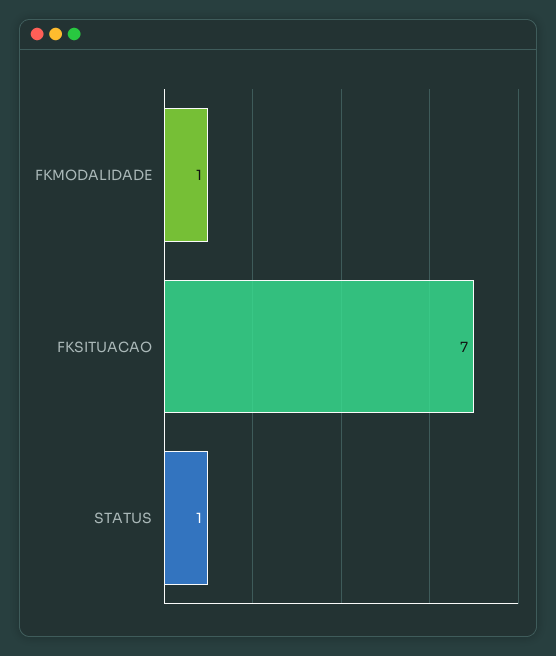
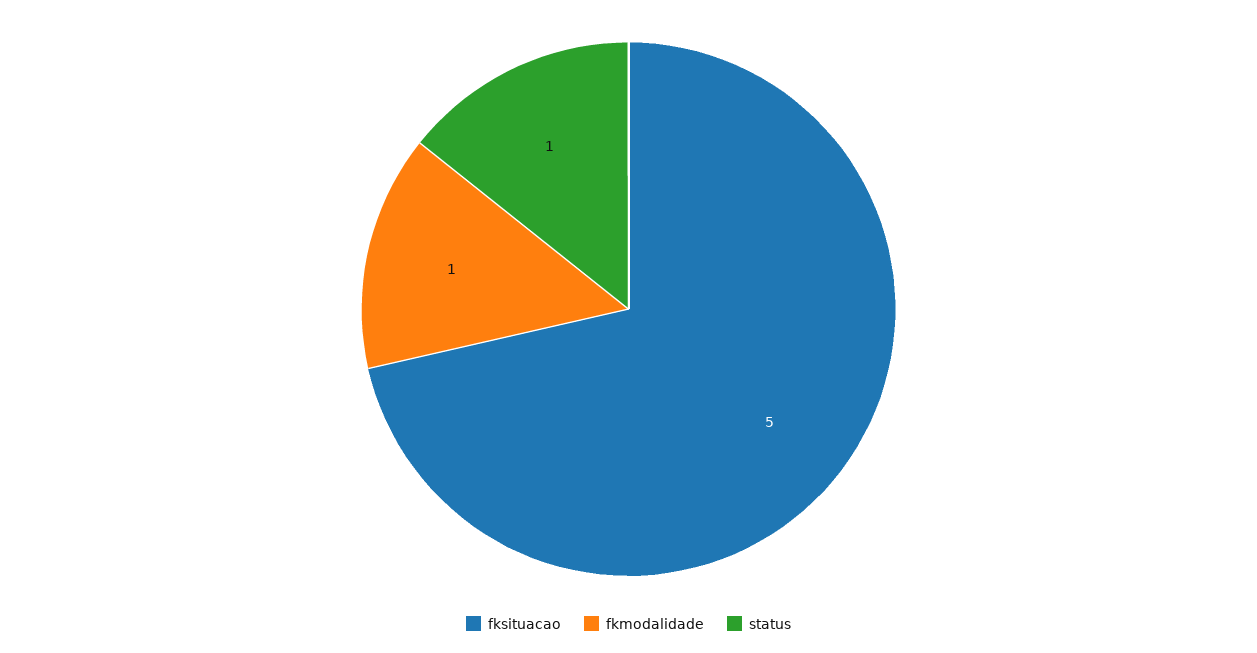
  {
    "FKMODALIDADE": 1,
-   "FKSITUACAO": 7,
+   "FKSITUACAO": 5,
    "STATUS": 1
  }

